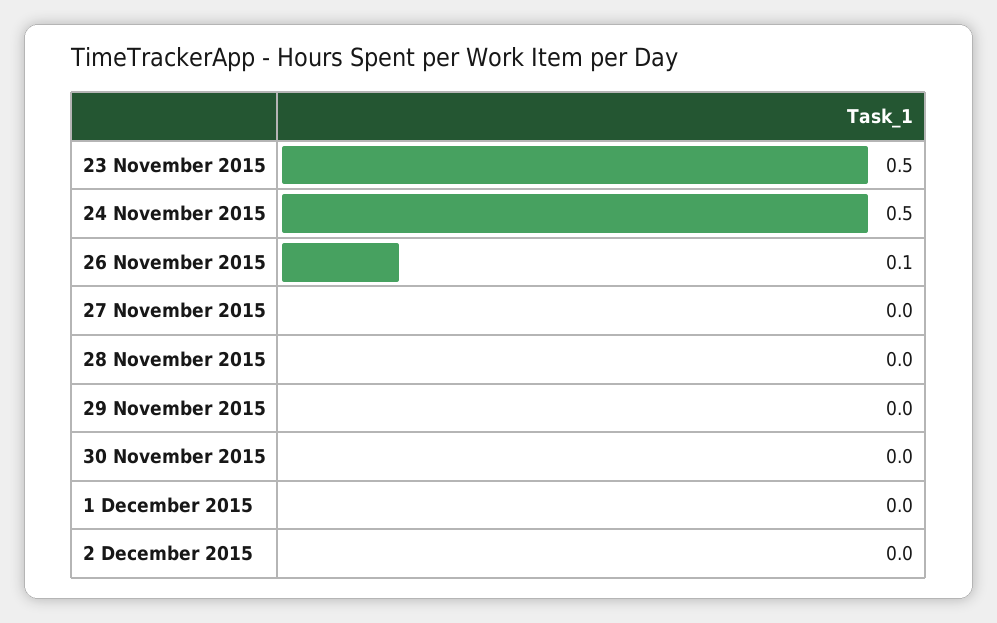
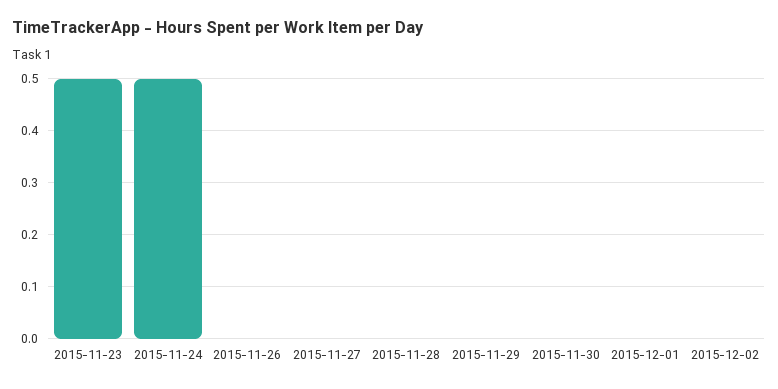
  {
    "23 November 2015": 0.5,
    "24 November 2015": 0.5,
-   "26 November 2015": 0.1,
+   "26 November 2015": 0,
    "27 November 2015": 0,
    "28 November 2015": 0,
    "29 November 2015": 0,
    "30 November 2015": 0,
    "1 December 2015": 0,
    "2 December 2015": 0
  }

